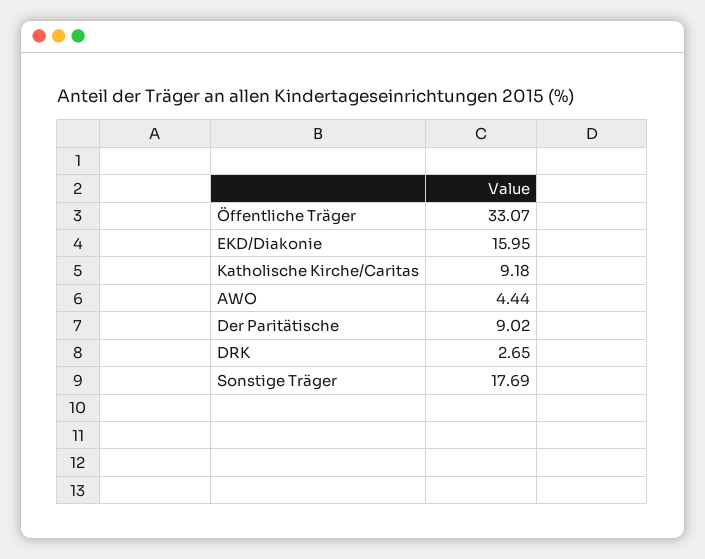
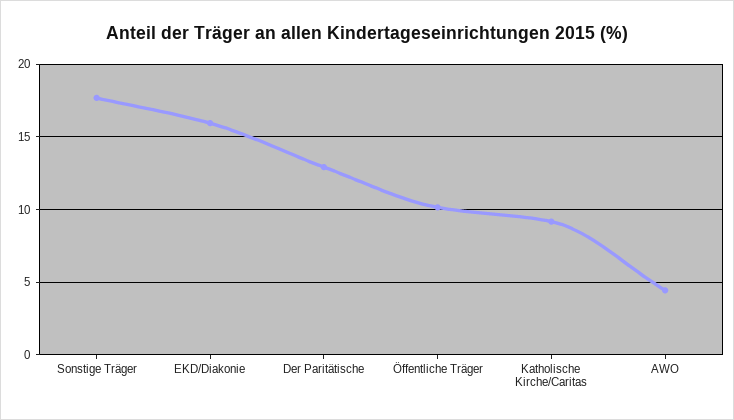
  {
-   "Öffentliche Träger": 33.07,
+   "Öffentliche Träger": 10,
    "EKD/Diakonie": 15.95,
    "Katholische Kirche/Caritas": 9.18,
    "AWO": 4.44,
-   "Der Paritätische": 9.02,
+   "Der Paritätische": 13,
-   "DRK": 2.65,
    "Sonstige Träger": 17.69
  }

